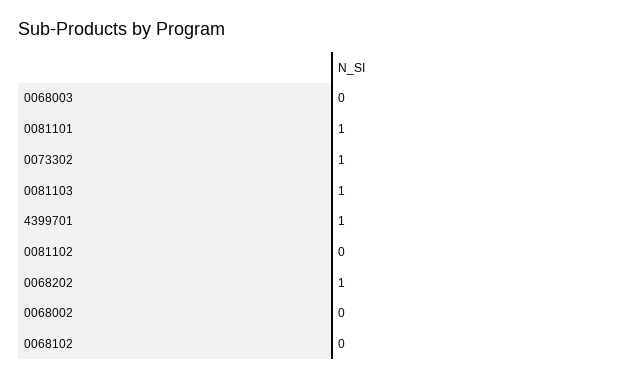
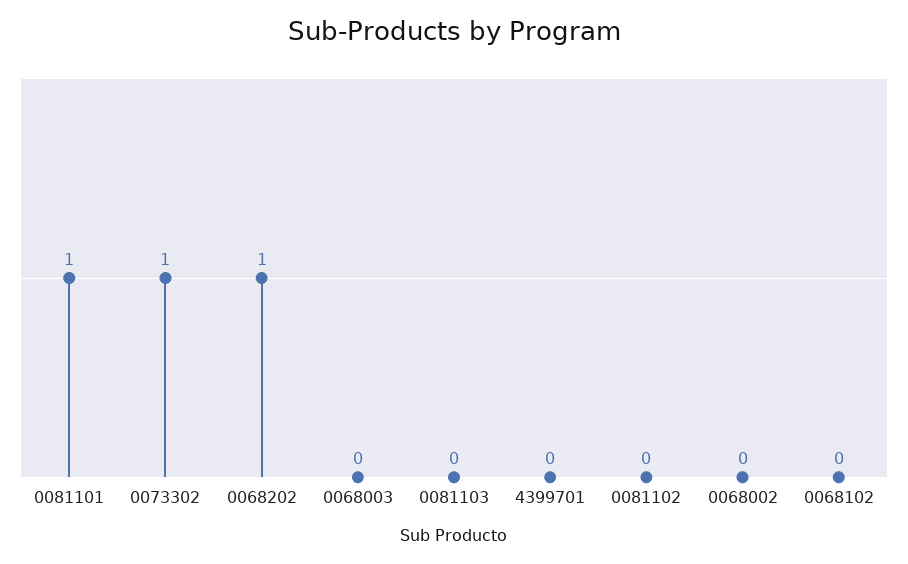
  {
    "0068003": 0,
    "0081101": 1,
    "0073302": 1,
-   "0081103": 1,
+   "0081103": 0,
-   "4399701": 1,
+   "4399701": 0,
    "0081102": 0,
    "0068202": 1,
    "0068002": 0,
    "0068102": 0
  }

